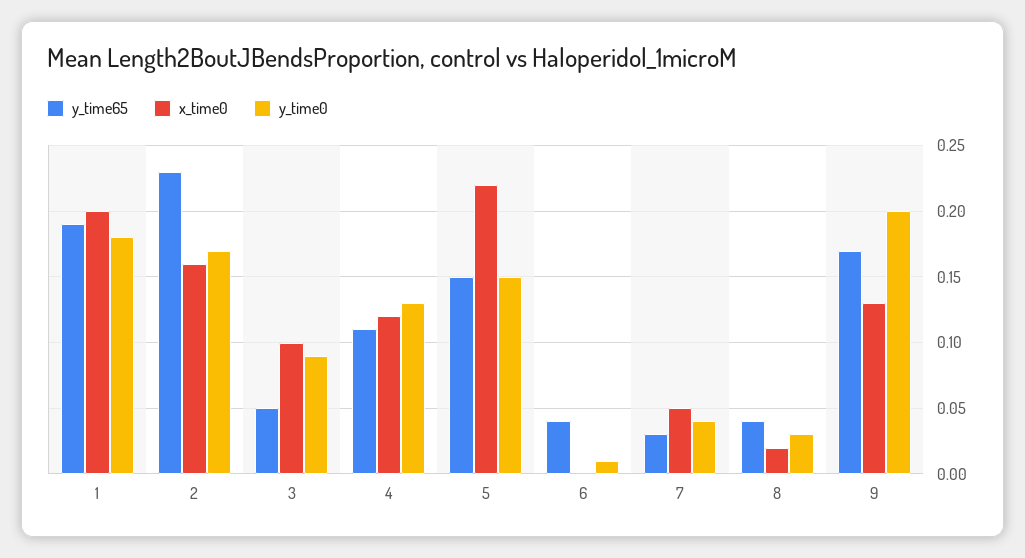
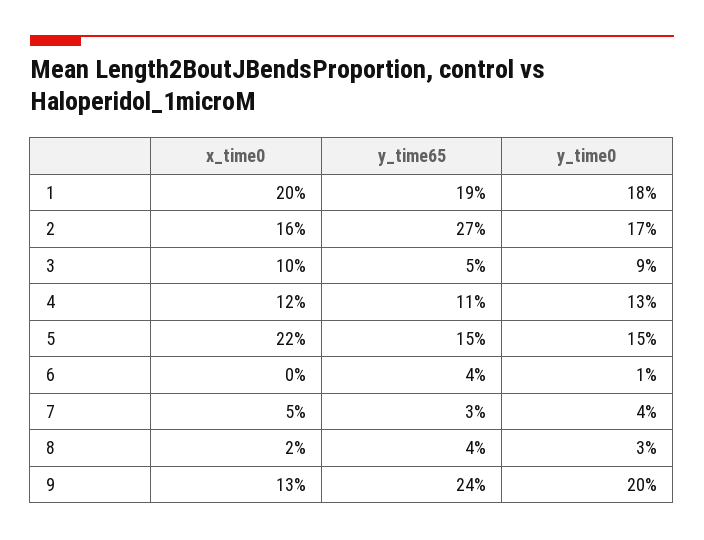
  {
    "y_time65": {
      "1": 0.19,
-     "2": 0.23,
+     "2": 0.27,
      "3": 0.05,
      "4": 0.11,
      "5": 0.15,
      "6": 0.04,
      "7": 0.03,
      "8": 0.04,
-     "9": 0.17
+     "9": 0.24
    },
    "x_time0": {
      "1": 0.2,
      "2": 0.16,
      "3": 0.1,
      "4": 0.12,
      "5": 0.22,
      "6": 0,
      "7": 0.05,
      "8": 0.02,
      "9": 0.13
    },
    "y_time0": {
      "1": 0.18,
      "2": 0.17,
      "3": 0.09,
      "4": 0.13,
      "5": 0.15,
      "6": 0.01,
      "7": 0.04,
      "8": 0.03,
      "9": 0.2
    }
  }

